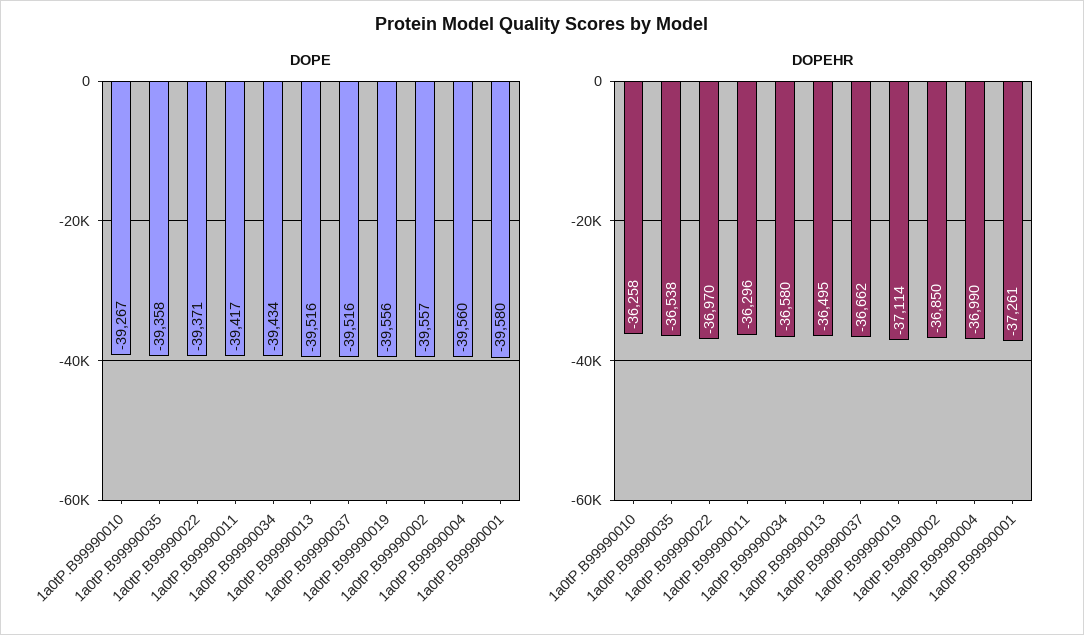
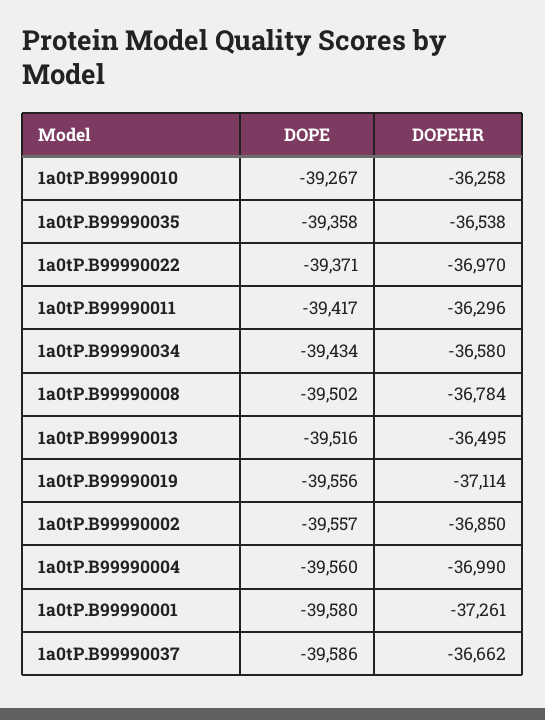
  {
    "DOPE": {
      "1a0tP.B99990010": -39267,
      "1a0tP.B99990035": -39358,
      "1a0tP.B99990022": -39371,
      "1a0tP.B99990011": -39417,
      "1a0tP.B99990034": -39434,
      "1a0tP.B99990013": -39516,
-     "1a0tP.B99990037": -39516,
+     "1a0tP.B99990037": -39586,
      "1a0tP.B99990019": -39556,
      "1a0tP.B99990002": -39557,
      "1a0tP.B99990004": -39560,
-     "1a0tP.B99990001": -39580
+     "1a0tP.B99990001": -39580,
+     "1a0tP.B99990008": -39502
    },
    "DOPEHR": {
      "1a0tP.B99990010": -36258,
      "1a0tP.B99990035": -36538,
      "1a0tP.B99990022": -36970,
      "1a0tP.B99990011": -36296,
      "1a0tP.B99990034": -36580,
      "1a0tP.B99990013": -36495,
      "1a0tP.B99990037": -36662,
      "1a0tP.B99990019": -37114,
      "1a0tP.B99990002": -36850,
      "1a0tP.B99990004": -36990,
-     "1a0tP.B99990001": -37261
+     "1a0tP.B99990001": -37261,
+     "1a0tP.B99990008": -36784
    }
  }

